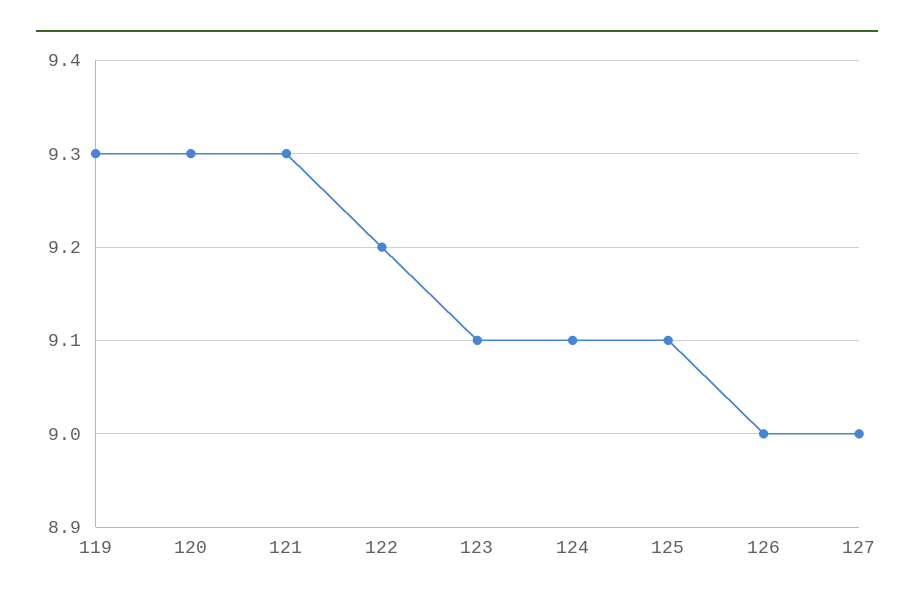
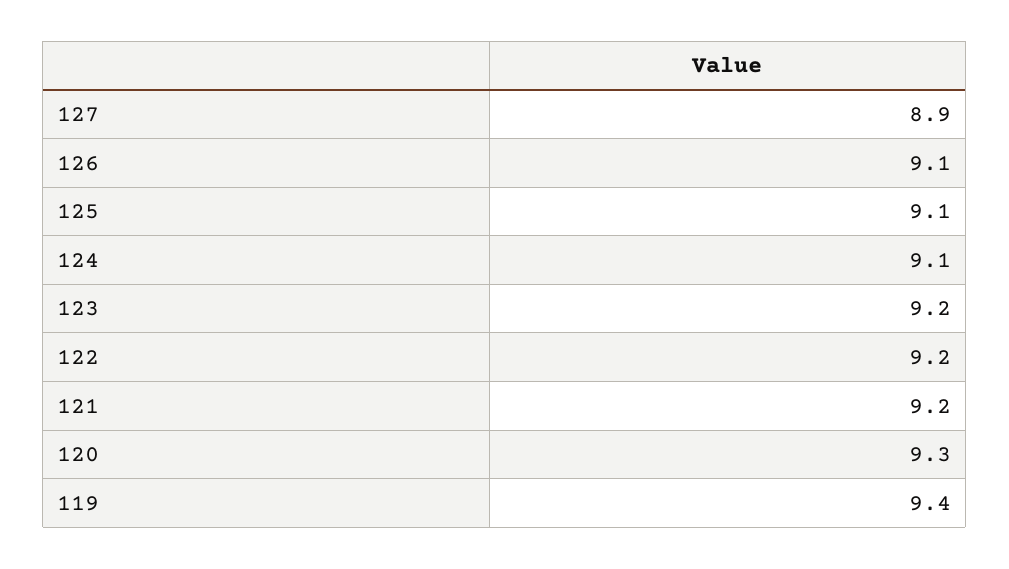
  {
-   "119": 9.3,
+   "119": 9.4,
    "120": 9.3,
-   "121": 9.3,
+   "121": 9.2,
    "122": 9.2,
-   "123": 9.1,
+   "123": 9.2,
    "124": 9.1,
    "125": 9.1,
-   "126": 9,
+   "126": 9.1,
-   "127": 9
+   "127": 8.9
  }

